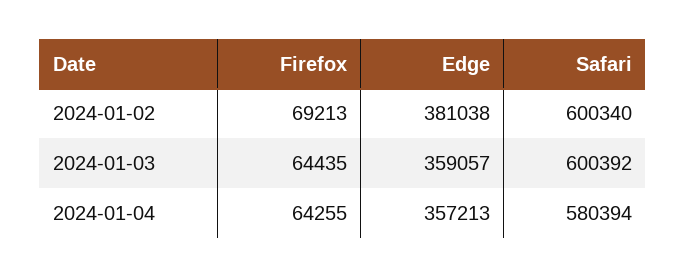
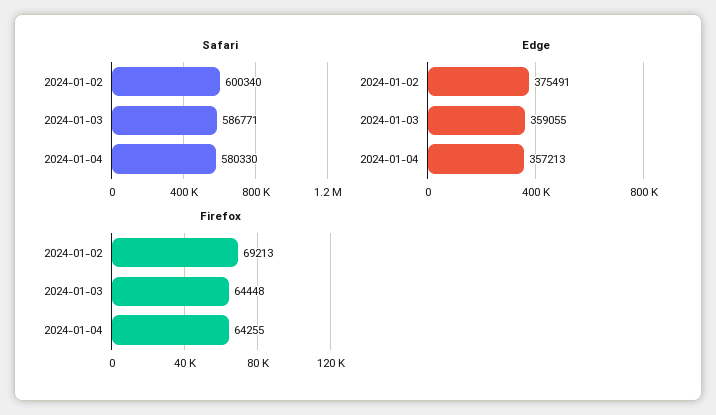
  {
    "Firefox": {
      "2024-01-02": 69213,
-     "2024-01-03": 64435,
+     "2024-01-03": 64448,
      "2024-01-04": 64255
    },
    "Edge": {
-     "2024-01-02": 381038,
+     "2024-01-02": 375491,
-     "2024-01-03": 359057,
+     "2024-01-03": 359055,
      "2024-01-04": 357213
    },
    "Safari": {
      "2024-01-02": 600340,
-     "2024-01-03": 600392,
+     "2024-01-03": 586771,
-     "2024-01-04": 580394
+     "2024-01-04": 580330
    }
  }

